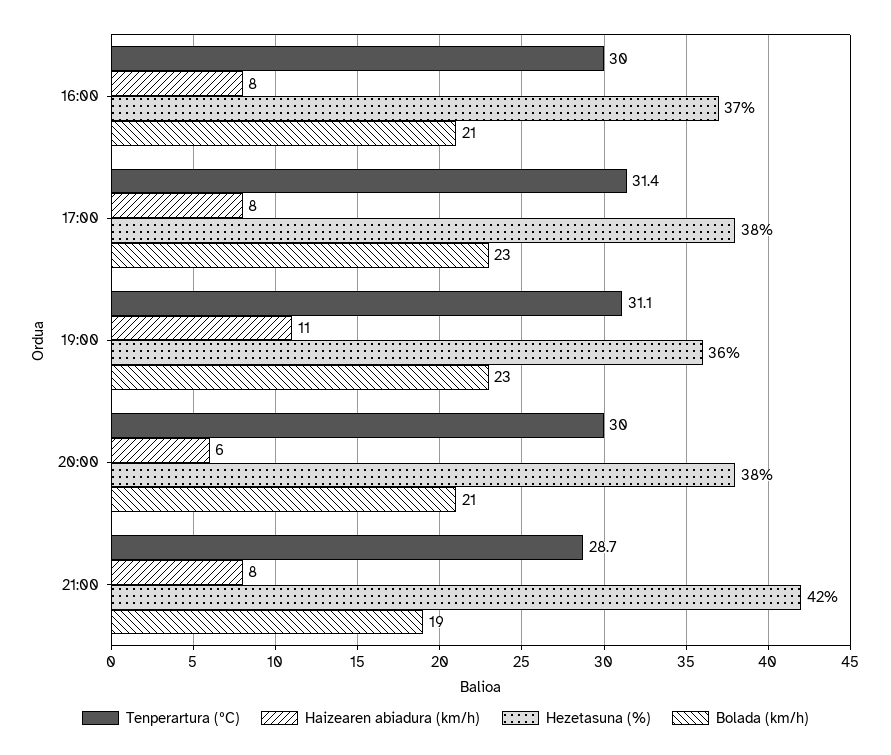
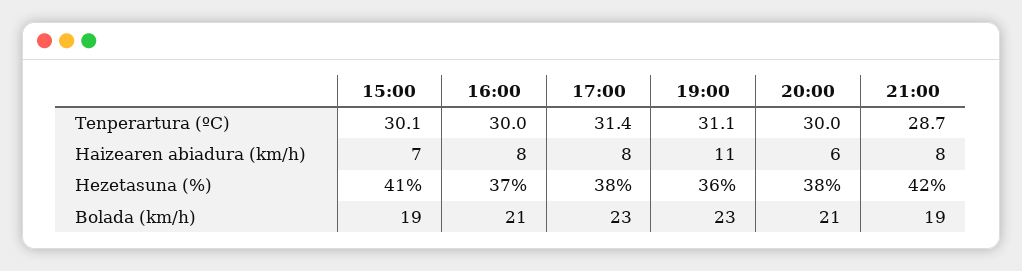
  {
    "Tenperartura (ºC)": {
      "16:00": 30,
      "17:00": 31.4,
      "19:00": 31.1,
      "20:00": 30,
-     "21:00": 28.7
+     "21:00": 28.7,
+     "15:00": 30.1
    },
    "Haizearen abiadura (km/h)": {
      "16:00": 8,
      "17:00": 8,
      "19:00": 11,
      "20:00": 6,
-     "21:00": 8
+     "21:00": 8,
+     "15:00": 7
    },
    "Hezetasuna (%)": {
      "16:00": 37,
      "17:00": 38,
      "19:00": 36,
      "20:00": 38,
-     "21:00": 42
+     "21:00": 42,
+     "15:00": 41
    },
    "Bolada (km/h)": {
      "16:00": 21,
      "17:00": 23,
      "19:00": 23,
      "20:00": 21,
-     "21:00": 19
+     "21:00": 19,
+     "15:00": 19
    }
  }

